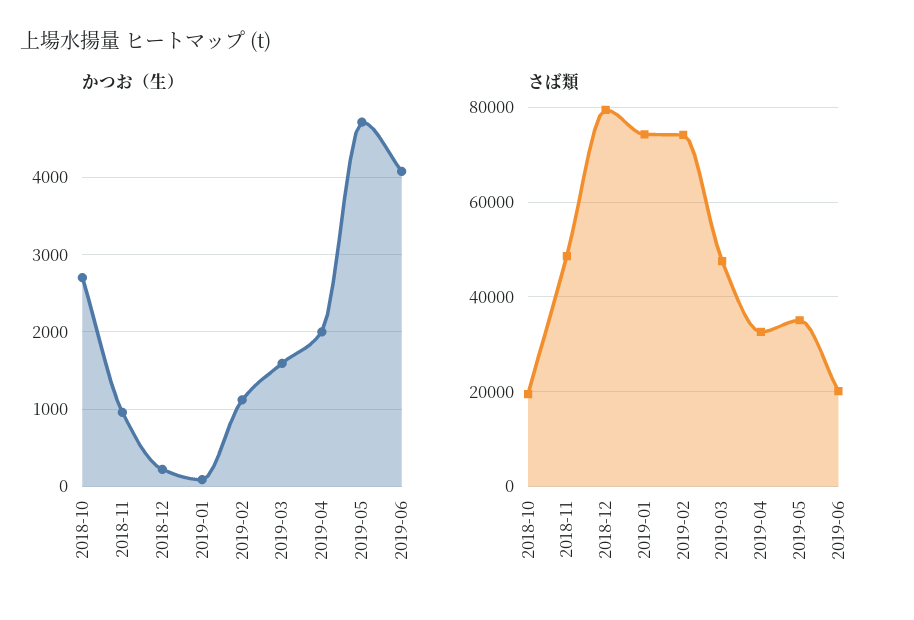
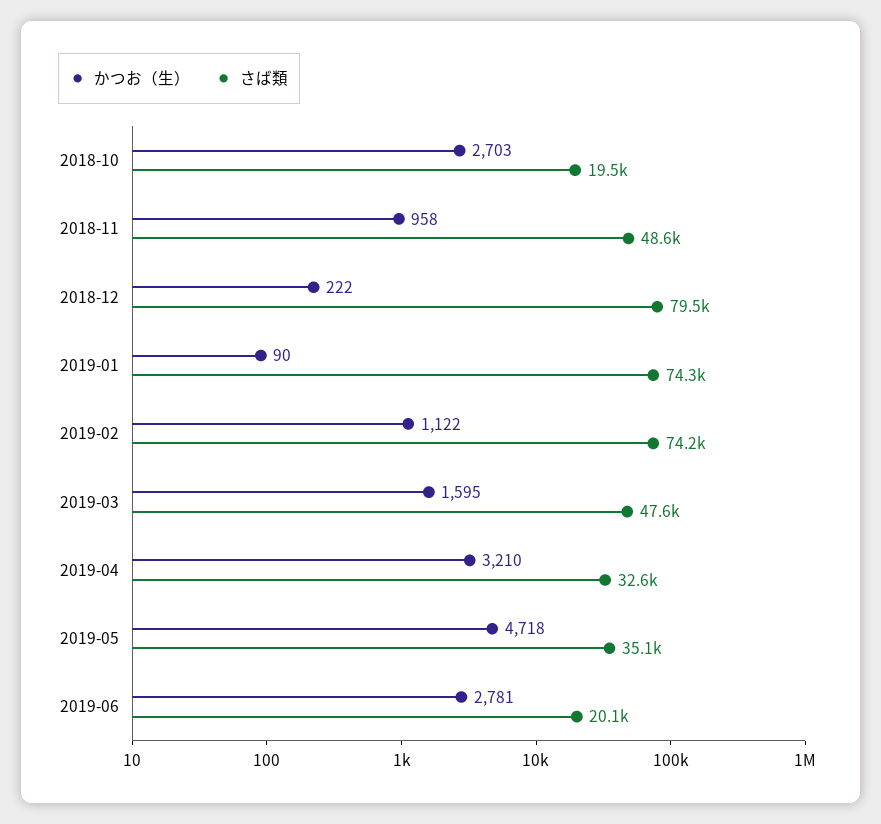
  {
    "かつお（生）": {
      "2018-10": 2703,
      "2018-11": 958,
      "2018-12": 222,
      "2019-01": 90,
      "2019-02": 1122,
      "2019-03": 1595,
-     "2019-04": 2000,
+     "2019-04": 3210,
      "2019-05": 4718,
-     "2019-06": 4100
+     "2019-06": 2781
    },
    "さば類": {
      "2018-10": 19500,
      "2018-11": 48600,
      "2018-12": 79500,
      "2019-01": 74300,
      "2019-02": 74200,
      "2019-03": 47600,
      "2019-04": 32600,
      "2019-05": 35100,
      "2019-06": 20100
    }
  }

